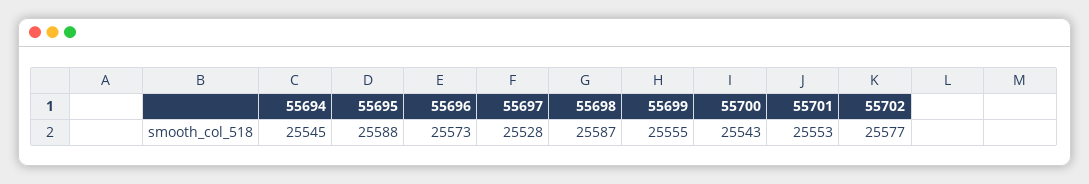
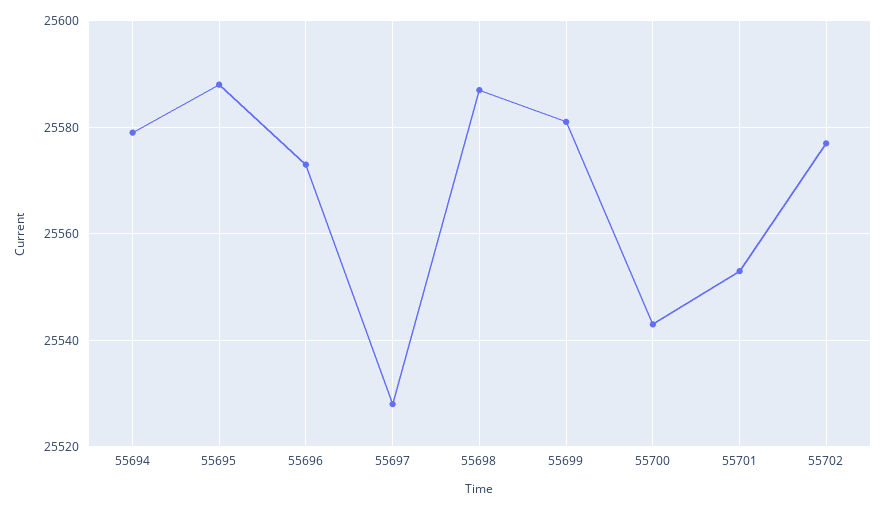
  {
-   "55694": 25545,
+   "55694": 25580,
    "55695": 25588,
    "55696": 25573,
    "55697": 25528,
    "55698": 25587,
-   "55699": 25555,
+   "55699": 25580,
    "55700": 25543,
    "55701": 25553,
    "55702": 25577
  }

